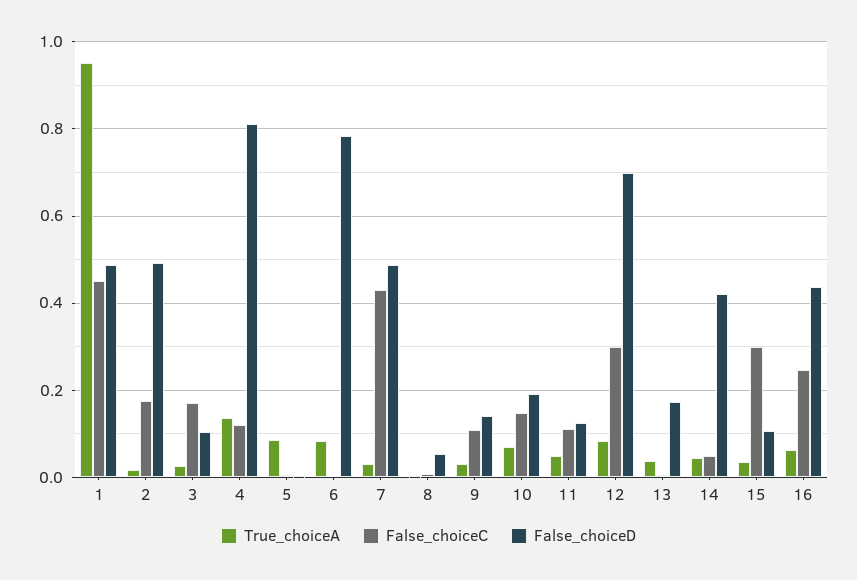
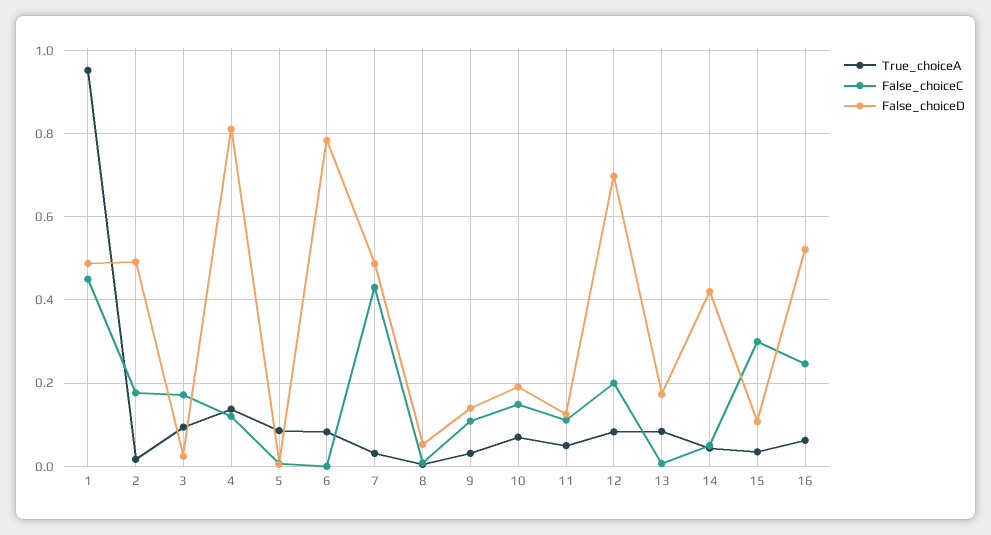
  {
    "True_choiceA": {
      "1": 0.96,
      "2": 0.02,
-     "3": 0.02,
+     "3": 0.1,
      "4": 0.14,
      "5": 0.08,
      "6": 0.08,
      "7": 0.04,
      "8": 0,
      "9": 0.04,
      "10": 0.08,
      "11": 0.04,
      "12": 0.08,
-     "13": 0.04,
+     "13": 0.08,
      "14": 0.04,
      "15": 0.04,
      "16": 0.06
    },
    "False_choiceC": {
      "1": 0.46,
      "2": 0.18,
      "3": 0.18,
      "4": 0.12,
      "5": 0,
      "6": 0,
      "7": 0.44,
      "8": 0,
      "9": 0.1,
      "10": 0.14,
      "11": 0.12,
-     "12": 0.3,
+     "12": 0.2,
      "13": 0,
      "14": 0.04,
      "15": 0.3,
      "16": 0.24
    },
    "False_choiceD": {
      "1": 0.48,
      "2": 0.5,
-     "3": 0.1,
+     "3": 0.02,
      "4": 0.82,
      "5": 0,
      "6": 0.78,
      "7": 0.48,
      "8": 0.06,
      "9": 0.14,
      "10": 0.2,
      "11": 0.12,
      "12": 0.7,
      "13": 0.18,
      "14": 0.42,
      "15": 0.1,
-     "16": 0.44
+     "16": 0.52
    }
  }

